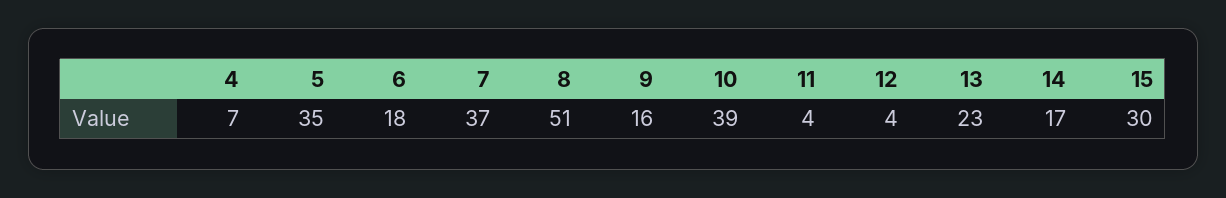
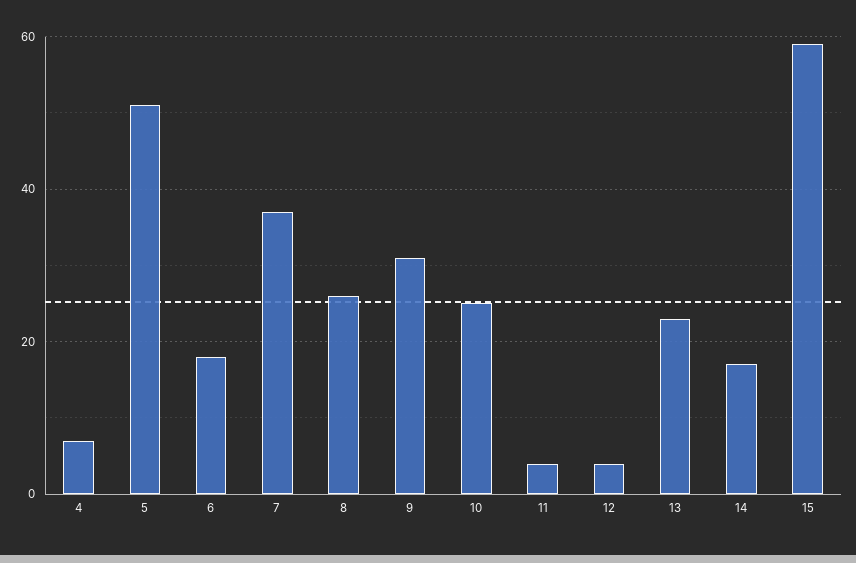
  {
    "4": 7,
-   "5": 35,
+   "5": 50,
    "6": 18,
    "7": 37,
-   "8": 51,
+   "8": 25,
-   "9": 16,
+   "9": 30,
-   "10": 39,
+   "10": 25,
    "11": 4,
    "12": 4,
    "13": 23,
    "14": 17,
-   "15": 30
+   "15": 60
  }

